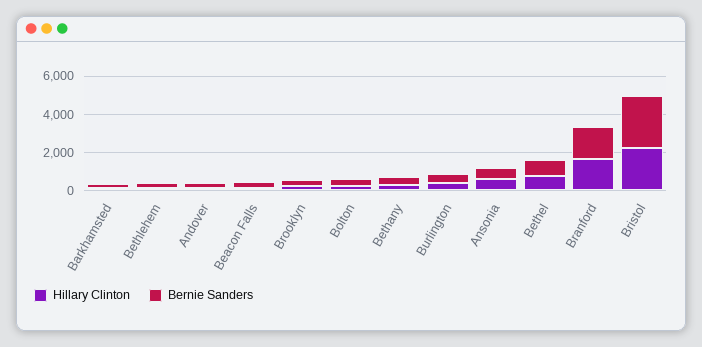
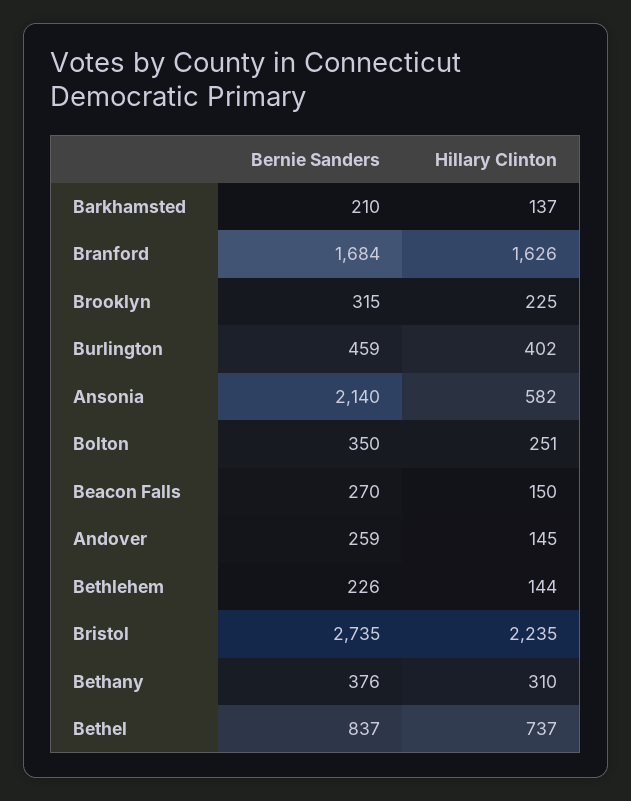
  {
    "Hillary Clinton": {
      "Barkhamsted": 137,
      "Bethlehem": 144,
      "Andover": 145,
      "Beacon Falls": 150,
      "Brooklyn": 225,
      "Bolton": 251,
      "Bethany": 310,
      "Burlington": 402,
      "Ansonia": 582,
      "Bethel": 737,
      "Branford": 1626,
      "Bristol": 2235
    },
    "Bernie Sanders": {
      "Barkhamsted": 210,
      "Bethlehem": 226,
      "Andover": 259,
      "Beacon Falls": 270,
      "Brooklyn": 315,
      "Bolton": 350,
      "Bethany": 376,
      "Burlington": 459,
-     "Ansonia": 500,
+     "Ansonia": 2140,
      "Bethel": 837,
      "Branford": 1684,
      "Bristol": 2735
    }
  }

